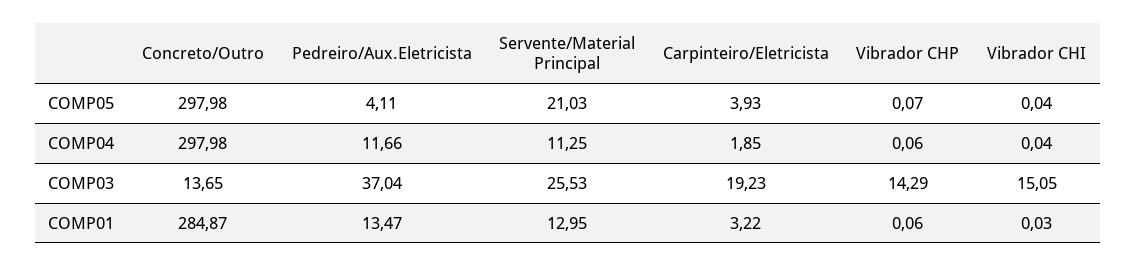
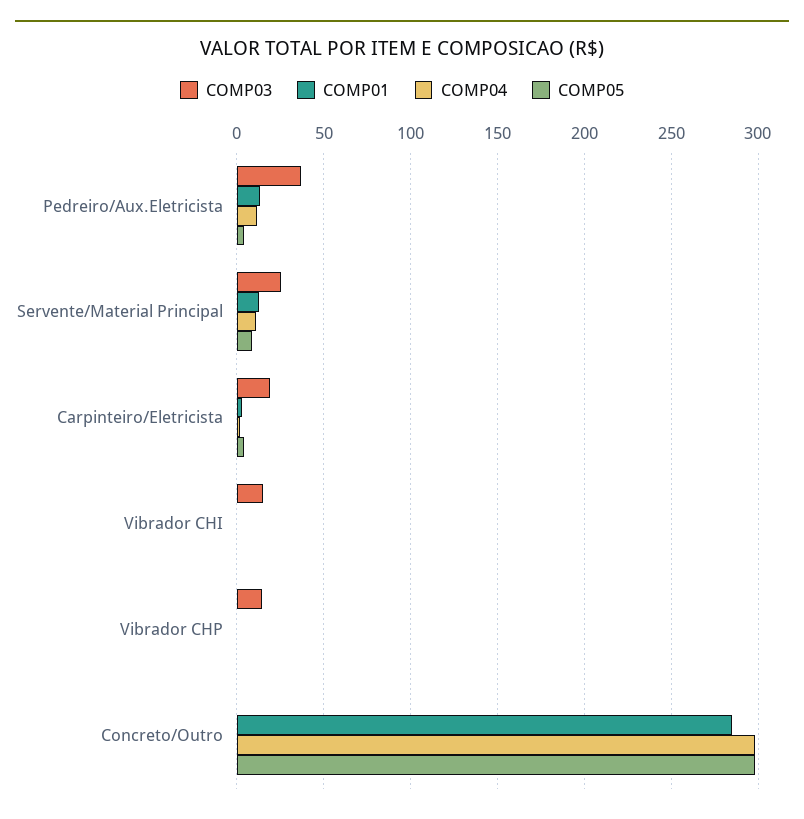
  {
    "COMP05": {
      "Concreto/Outro": 297.98,
      "Pedreiro/Aux.Eletricista": 4.11,
-     "Servente/Material Principal": 21.03,
+     "Servente/Material Principal": 10,
      "Carpinteiro/Eletricista": 3.93,
      "Vibrador CHP": 0.07,
      "Vibrador CHI": 0.04
    },
    "COMP04": {
      "Concreto/Outro": 297.98,
      "Pedreiro/Aux.Eletricista": 11.66,
      "Servente/Material Principal": 11.25,
      "Carpinteiro/Eletricista": 1.85,
      "Vibrador CHP": 0.06,
      "Vibrador CHI": 0.04
    },
    "COMP03": {
-     "Concreto/Outro": 13.65,
+     "Concreto/Outro": 0,
      "Pedreiro/Aux.Eletricista": 37.04,
      "Servente/Material Principal": 25.53,
      "Carpinteiro/Eletricista": 19.23,
      "Vibrador CHP": 14.29,
      "Vibrador CHI": 15.05
    },
    "COMP01": {
      "Concreto/Outro": 284.87,
      "Pedreiro/Aux.Eletricista": 13.47,
      "Servente/Material Principal": 12.95,
      "Carpinteiro/Eletricista": 3.22,
      "Vibrador CHP": 0.06,
      "Vibrador CHI": 0.03
    }
  }

